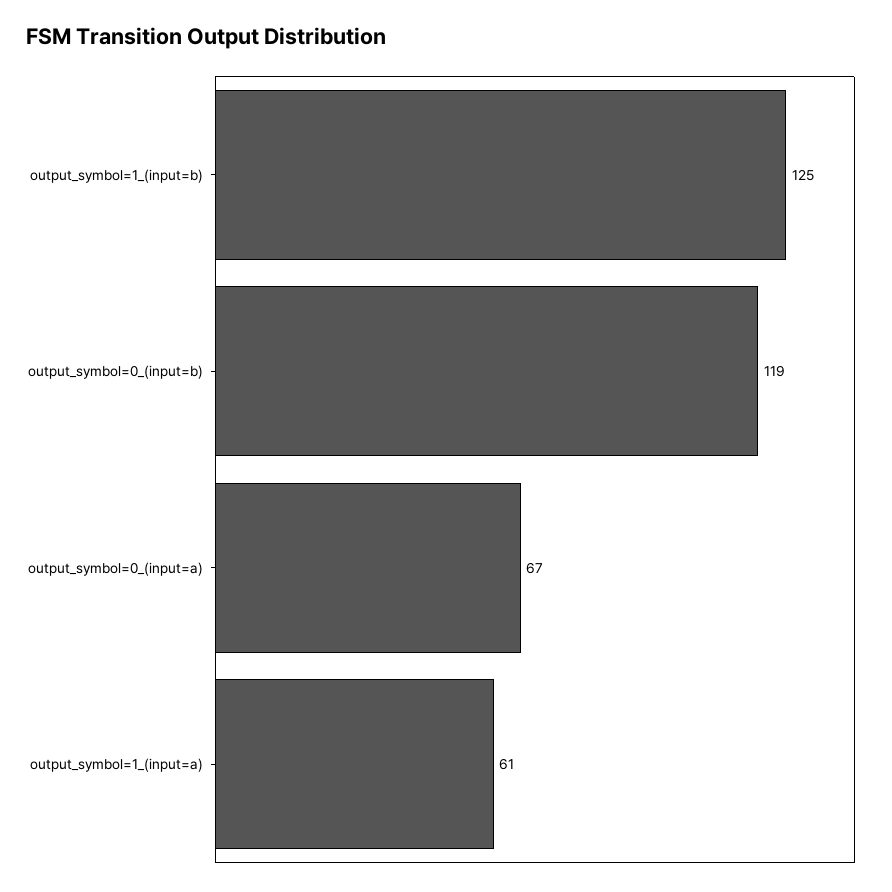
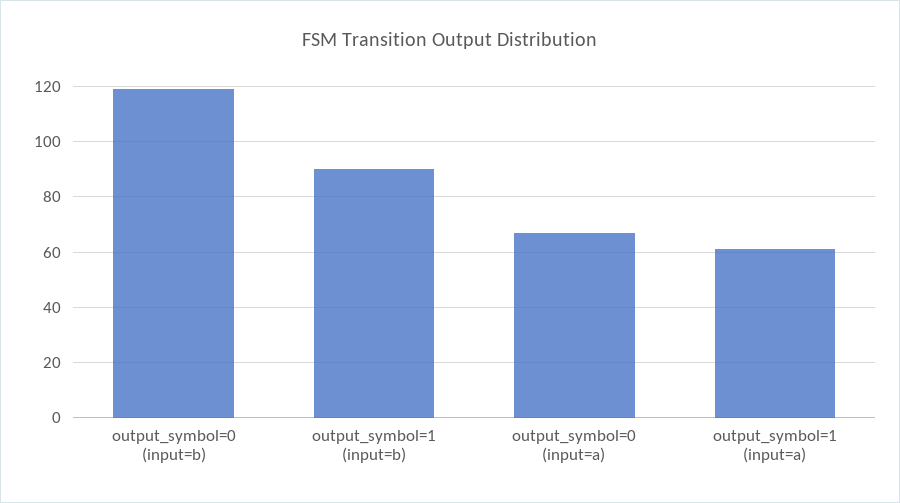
  {
-   "output_symbol=1_(input=b)": 125,
+   "output_symbol=1_(input=b)": 90,
    "output_symbol=0_(input=b)": 119,
    "output_symbol=0_(input=a)": 67,
    "output_symbol=1_(input=a)": 61
  }

